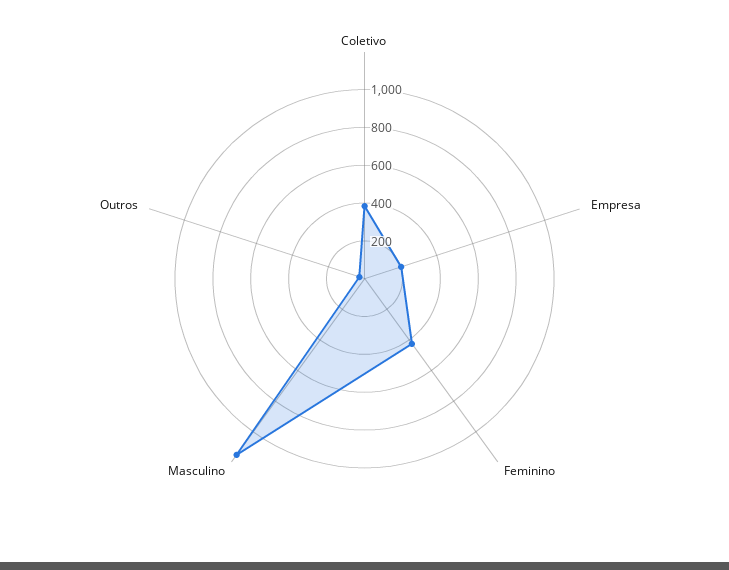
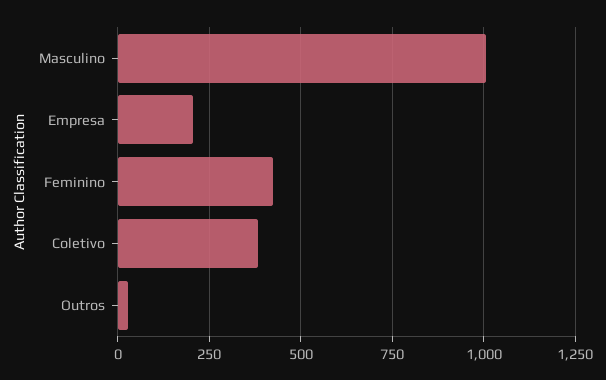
  {
    "Coletivo": 375,
    "Empresa": 200,
    "Feminino": 425,
-   "Masculino": 1150,
+   "Masculino": 1000,
    "Outros": 25
  }

